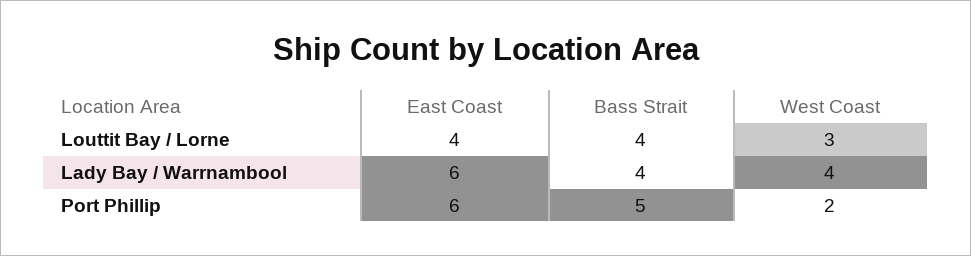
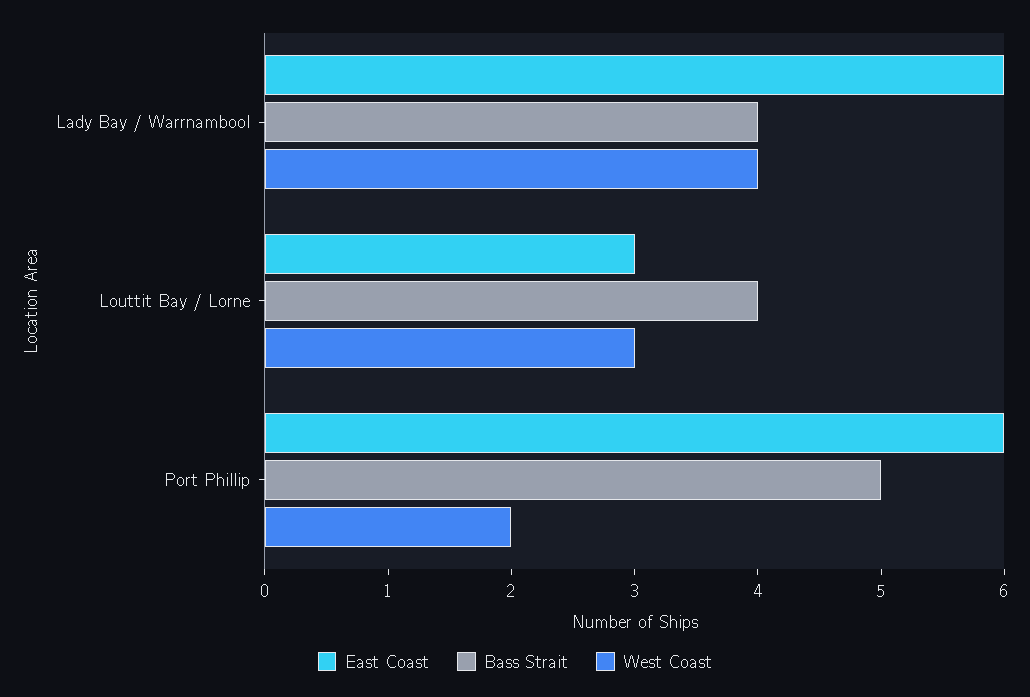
  {
    "East Coast": {
-     "Louttit Bay / Lorne": 4,
+     "Louttit Bay / Lorne": 3,
      "Lady Bay / Warrnambool": 6,
      "Port Phillip": 6
    },
    "Bass Strait": {
      "Louttit Bay / Lorne": 4,
      "Lady Bay / Warrnambool": 4,
      "Port Phillip": 5
    },
    "West Coast": {
      "Louttit Bay / Lorne": 3,
      "Lady Bay / Warrnambool": 4,
      "Port Phillip": 2
    }
  }

